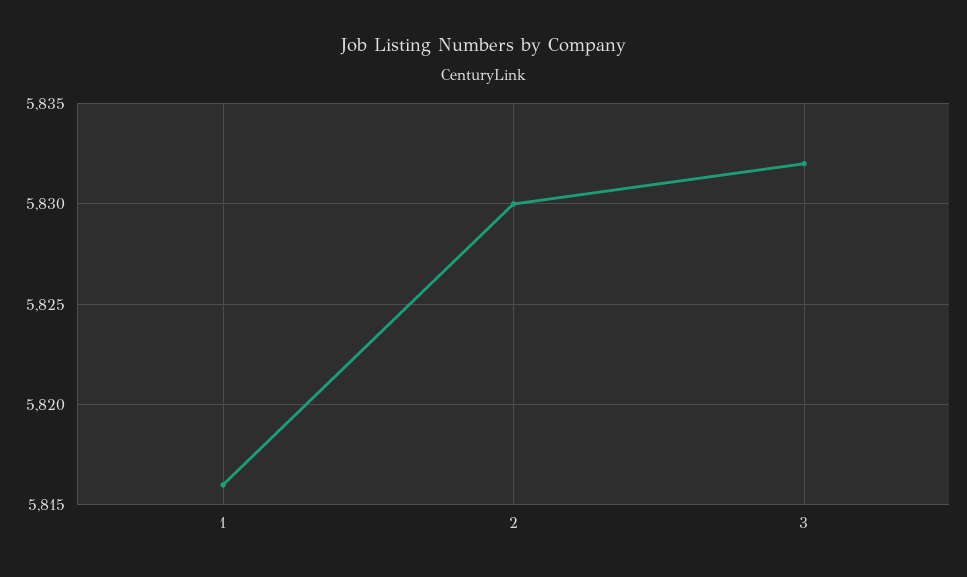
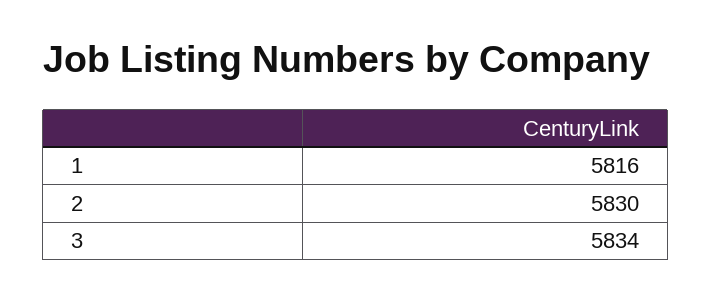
  {
    "1": 5816,
    "2": 5830,
-   "3": 5832
+   "3": 5834
  }

